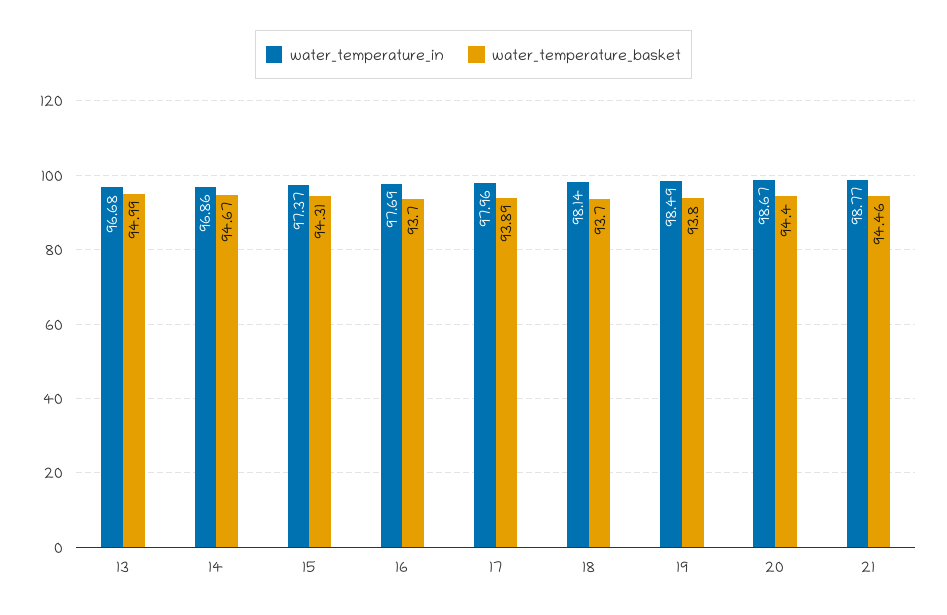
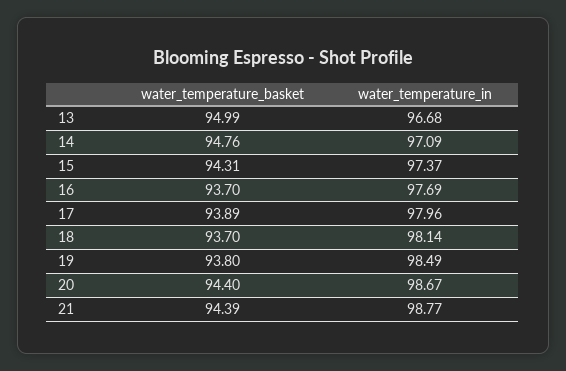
  {
    "water_temperature_in": {
      "13": 96.68,
-     "14": 96.86,
+     "14": 97.09,
      "15": 97.37,
      "16": 97.69,
      "17": 97.96,
      "18": 98.14,
      "19": 98.49,
      "20": 98.67,
      "21": 98.77
    },
    "water_temperature_basket": {
      "13": 94.99,
-     "14": 94.67,
+     "14": 94.76,
      "15": 94.31,
      "16": 93.7,
      "17": 93.89,
      "18": 93.7,
      "19": 93.8,
      "20": 94.4,
-     "21": 94.46
+     "21": 94.39
    }
  }

